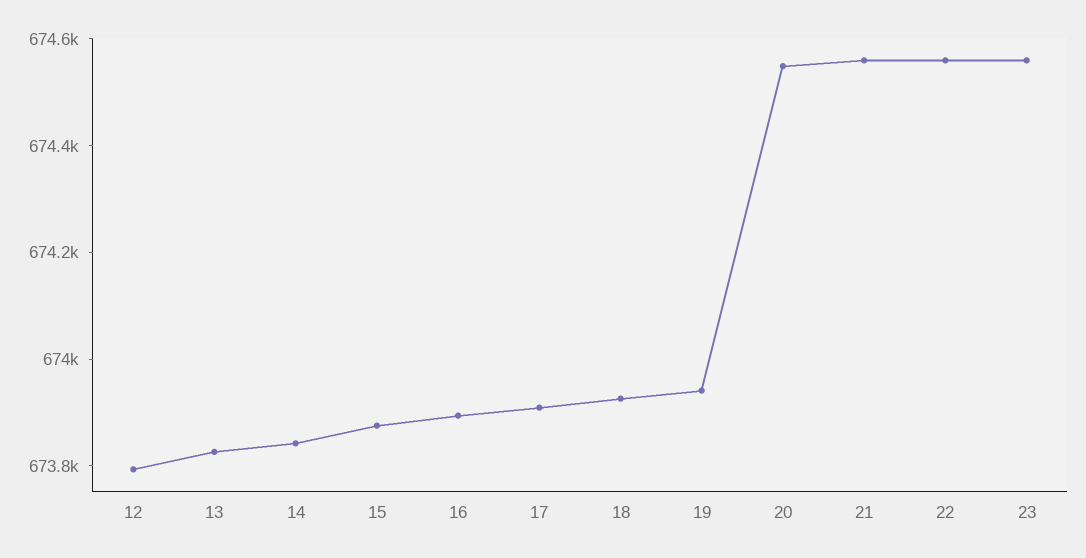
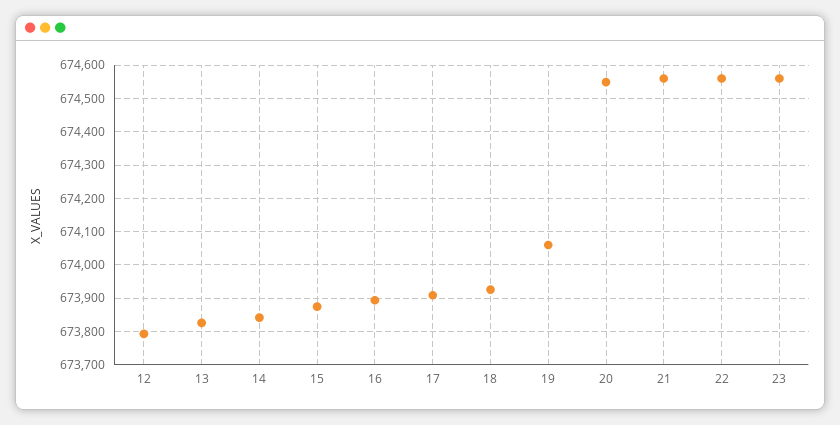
  {
    "12": 673800,
    "13": 673820,
    "14": 673840,
    "15": 673880,
    "16": 673900,
    "17": 673900,
    "18": 673920,
-   "19": 673950,
+   "19": 674060,
    "20": 674540,
    "21": 674560,
    "22": 674560,
    "23": 674560
  }

